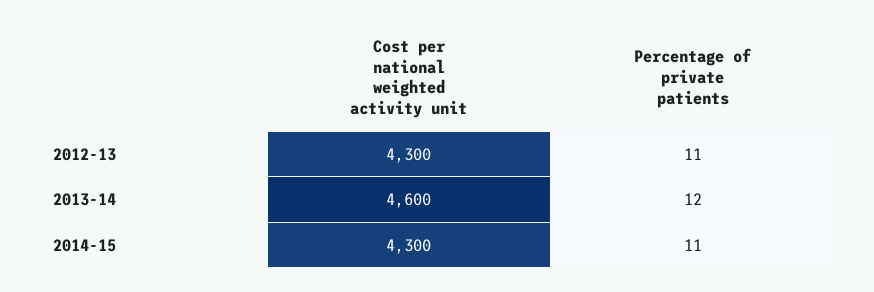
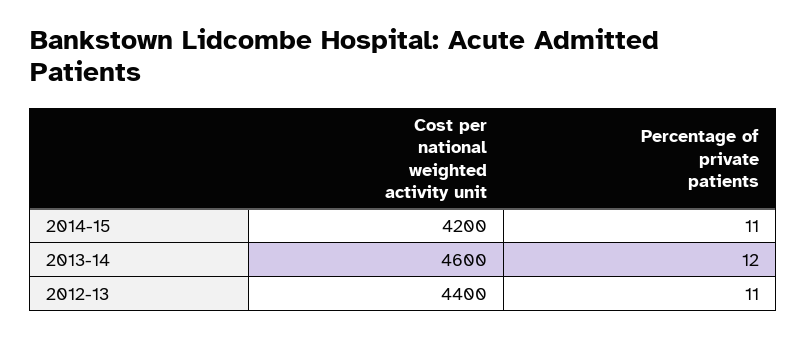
  {
    "Cost per national weighted activity unit": {
-     "2012-13": 4300,
+     "2012-13": 4400,
      "2013-14": 4600,
-     "2014-15": 4300
+     "2014-15": 4200
    },
    "Percentage of private patients": {
      "2012-13": 11,
      "2013-14": 12,
      "2014-15": 11
    }
  }

